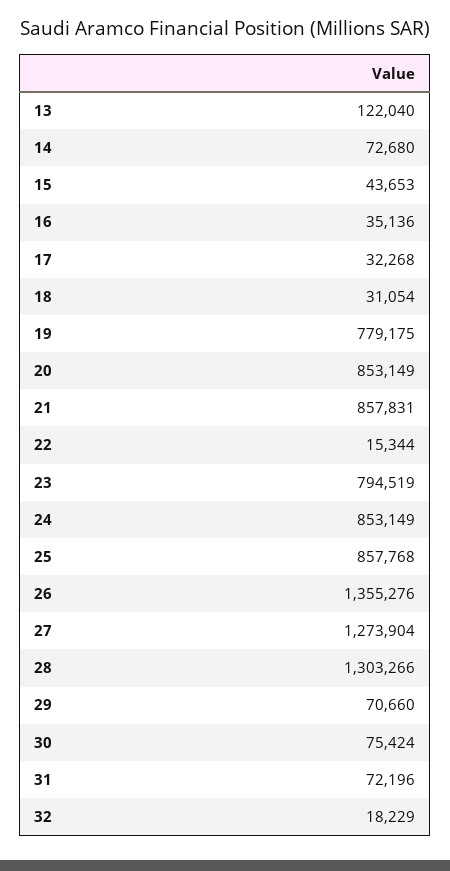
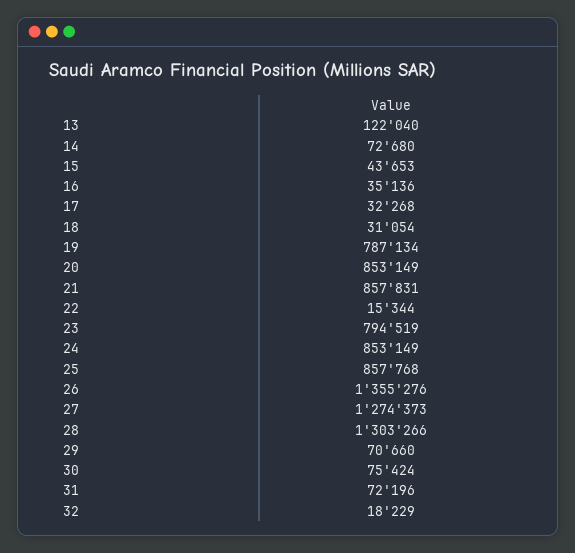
  {
    "13": 122040,
    "14": 72680,
    "15": 43653,
    "16": 35136,
    "17": 32268,
    "18": 31054,
-   "19": 779175,
+   "19": 787134,
    "20": 853149,
    "21": 857831,
    "22": 15344,
    "23": 794519,
    "24": 853149,
    "25": 857768,
    "26": 1355276,
-   "27": 1273904,
+   "27": 1274373,
    "28": 1303266,
    "29": 70660,
    "30": 75424,
    "31": 72196,
    "32": 18229
  }

